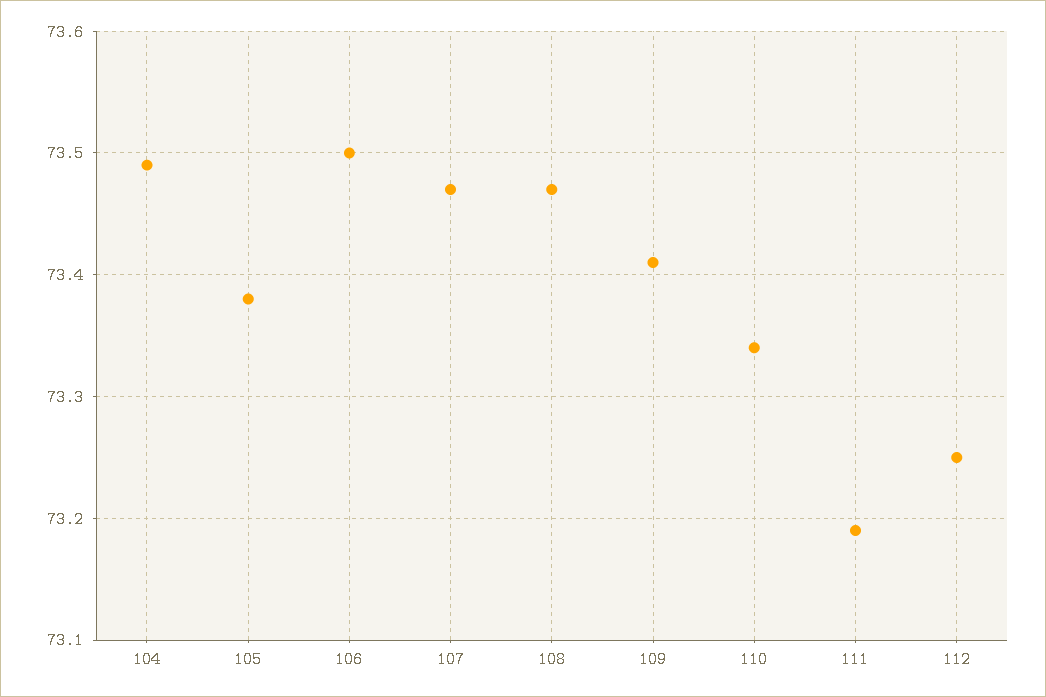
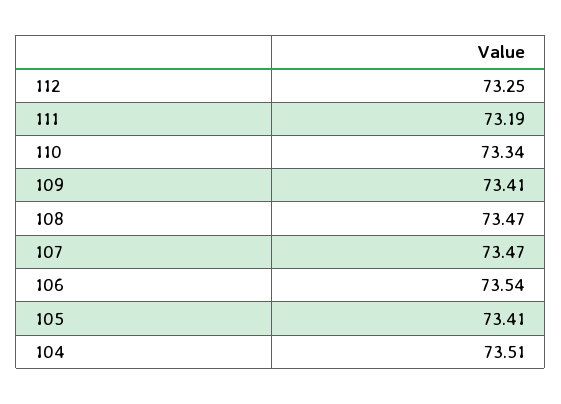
  {
-   "104": 73.49,
+   "104": 73.51,
-   "105": 73.38,
+   "105": 73.41,
-   "106": 73.5,
+   "106": 73.54,
    "107": 73.47,
    "108": 73.47,
    "109": 73.41,
    "110": 73.34,
    "111": 73.19,
    "112": 73.25
  }

